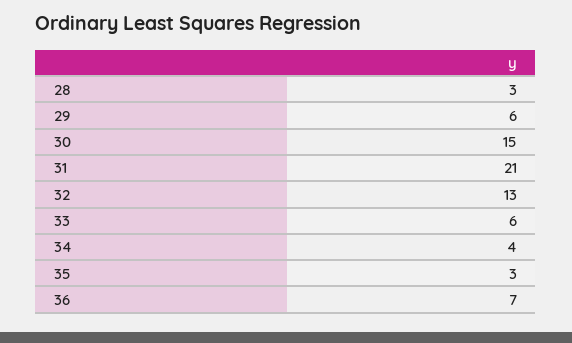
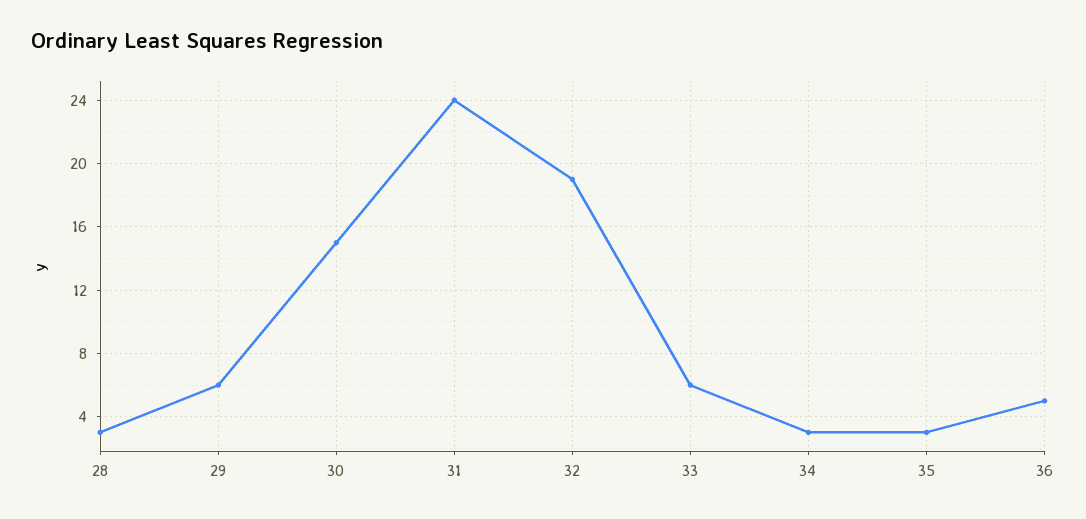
  {
    "28": 3,
    "29": 6,
    "30": 15,
-   "31": 21,
+   "31": 24,
-   "32": 13,
+   "32": 19,
    "33": 6,
-   "34": 4,
+   "34": 3,
    "35": 3,
-   "36": 7
+   "36": 5
  }

